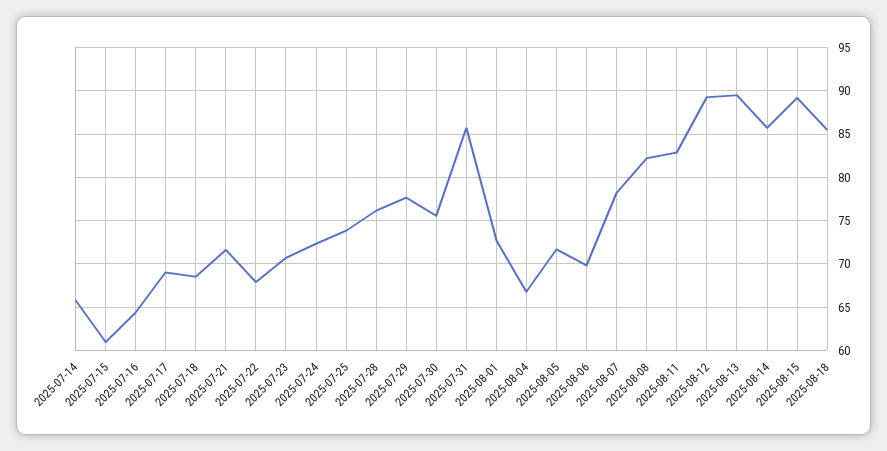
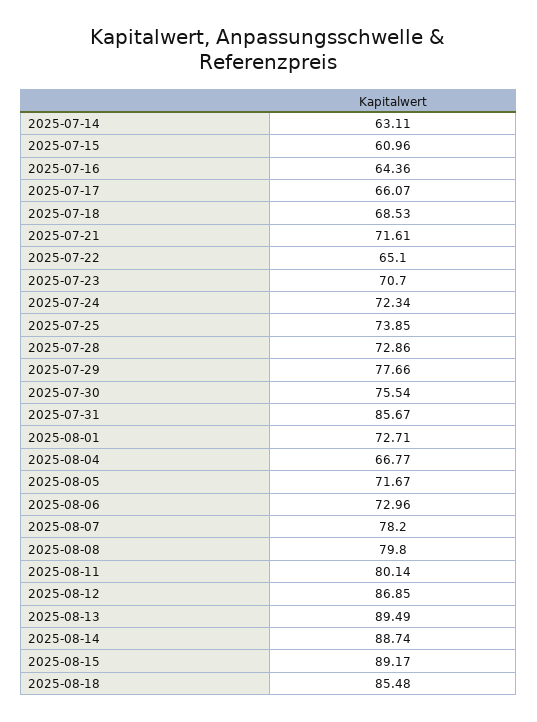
  {
-   "2025-07-14": 66,
+   "2025-07-14": 63.11,
    "2025-07-15": 60.96,
    "2025-07-16": 64.36,
-   "2025-07-17": 69,
+   "2025-07-17": 66.07,
    "2025-07-18": 68.53,
    "2025-07-21": 71.61,
-   "2025-07-22": 68,
+   "2025-07-22": 65.1,
    "2025-07-23": 70.7,
    "2025-07-24": 72.34,
    "2025-07-25": 73.85,
-   "2025-07-28": 76,
+   "2025-07-28": 72.86,
    "2025-07-29": 77.66,
    "2025-07-30": 75.54,
    "2025-07-31": 85.67,
    "2025-08-01": 72.71,
    "2025-08-04": 66.77,
    "2025-08-05": 71.67,
-   "2025-08-06": 70,
+   "2025-08-06": 72.96,
    "2025-08-07": 78.2,
-   "2025-08-08": 82,
+   "2025-08-08": 79.8,
-   "2025-08-11": 83,
+   "2025-08-11": 80.14,
-   "2025-08-12": 89,
+   "2025-08-12": 86.85,
    "2025-08-13": 89.49,
-   "2025-08-14": 86,
+   "2025-08-14": 88.74,
    "2025-08-15": 89.17,
    "2025-08-18": 85.48
  }

